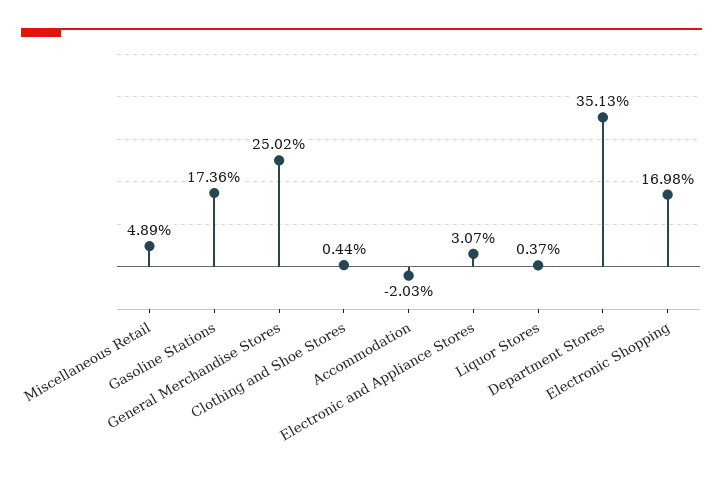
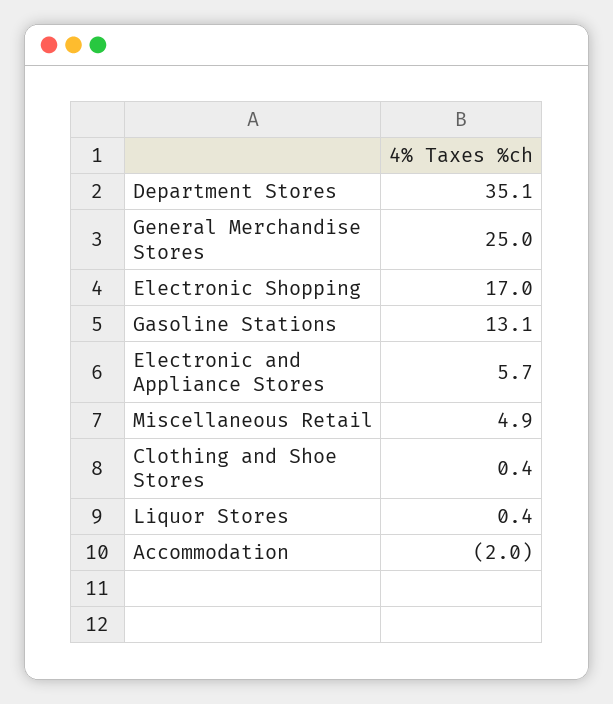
  {
    "Miscellaneous Retail": 4.89,
-   "Gasoline Stations": 17.36,
+   "Gasoline Stations": 13.1,
    "General Merchandise Stores": 25.02,
    "Clothing and Shoe Stores": 0.44,
    "Accommodation": -2.03,
-   "Electronic and Appliance Stores": 3.07,
+   "Electronic and Appliance Stores": 5.7,
    "Liquor Stores": 0.37,
    "Department Stores": 35.13,
    "Electronic Shopping": 16.98
  }

